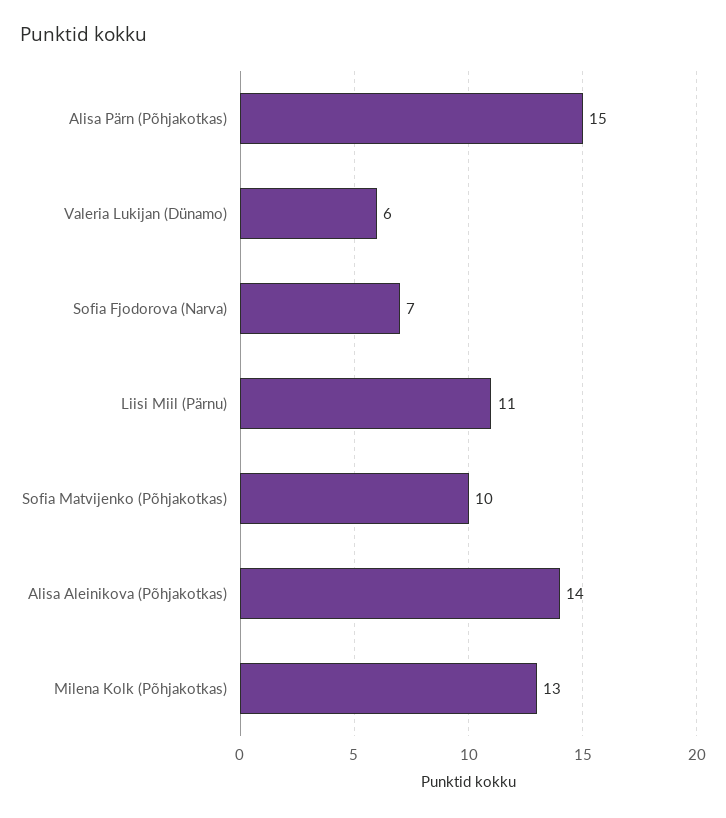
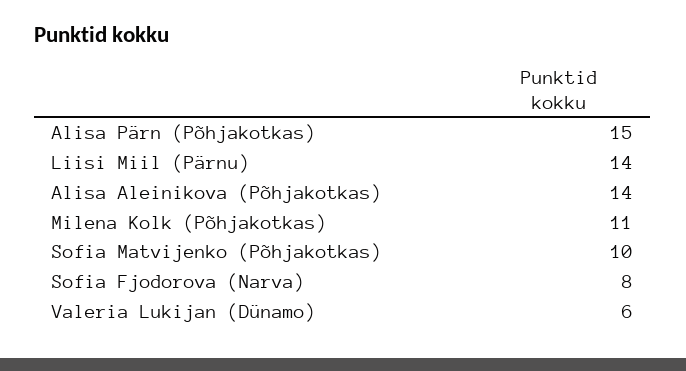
  {
    "Alisa Pärn (Põhjakotkas)": 15,
    "Valeria Lukijan (Dünamo)": 6,
-   "Sofia Fjodorova (Narva)": 7,
+   "Sofia Fjodorova (Narva)": 8,
-   "Liisi Miil (Pärnu)": 11,
+   "Liisi Miil (Pärnu)": 14,
    "Sofia Matvijenko (Põhjakotkas)": 10,
    "Alisa Aleinikova (Põhjakotkas)": 14,
-   "Milena Kolk (Põhjakotkas)": 13
+   "Milena Kolk (Põhjakotkas)": 11
  }

